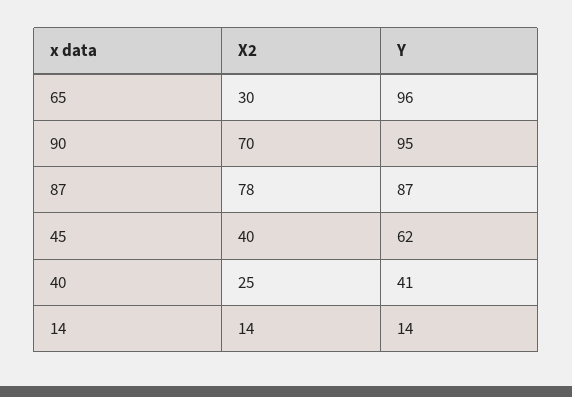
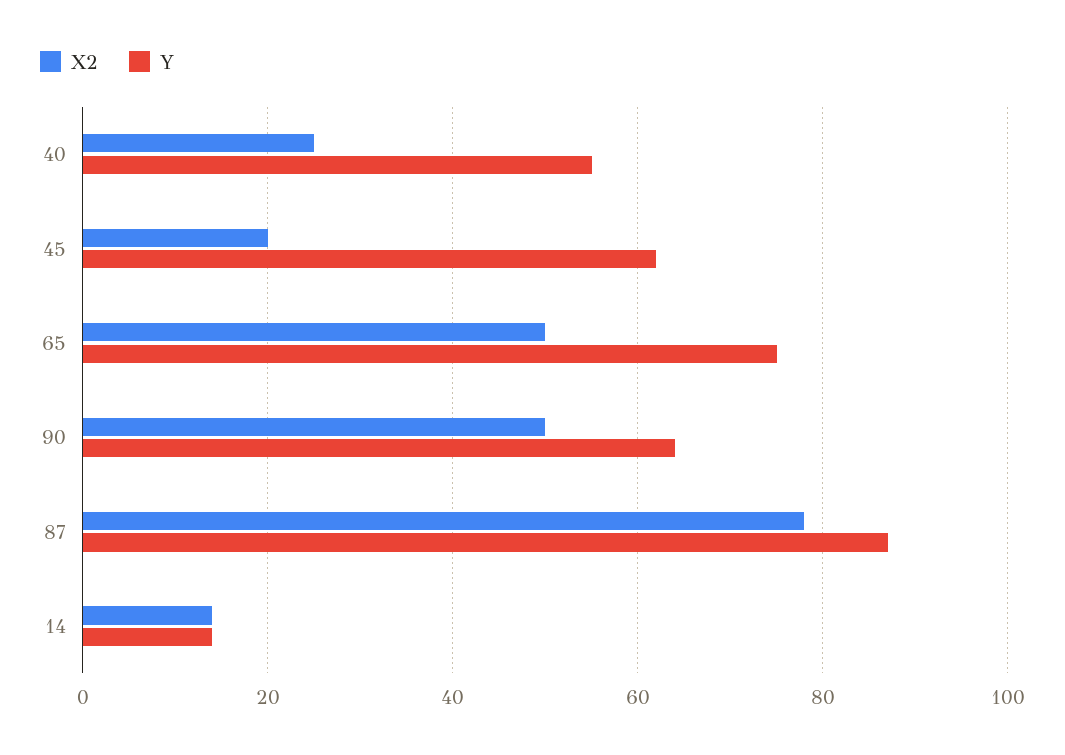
  {
    "X2": {
-     "65": 30,
+     "65": 50,
-     "90": 70,
+     "90": 50,
      "87": 78,
-     "45": 40,
+     "45": 20,
      "40": 25,
      "14": 14
    },
    "Y": {
-     "65": 96,
+     "65": 75,
-     "90": 95,
+     "90": 65,
      "87": 87,
      "45": 62,
-     "40": 41,
+     "40": 55,
      "14": 14
    }
  }

